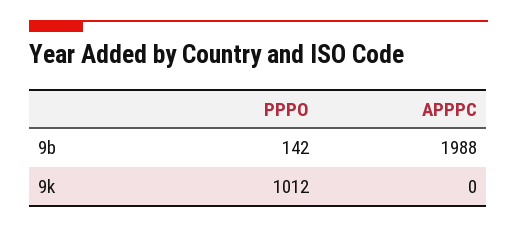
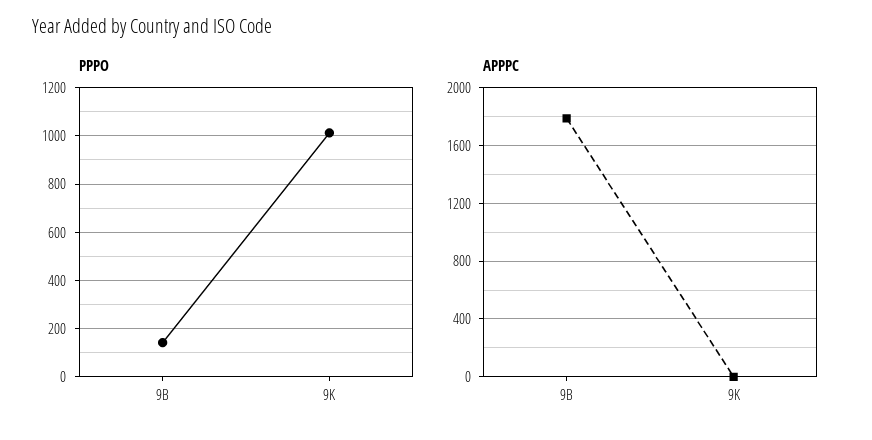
  {
    "PPPO": {
      "9b": 142,
      "9k": 1012
    },
    "APPPC": {
-     "9b": 1988,
+     "9b": 1800,
      "9k": 0
    }
  }

